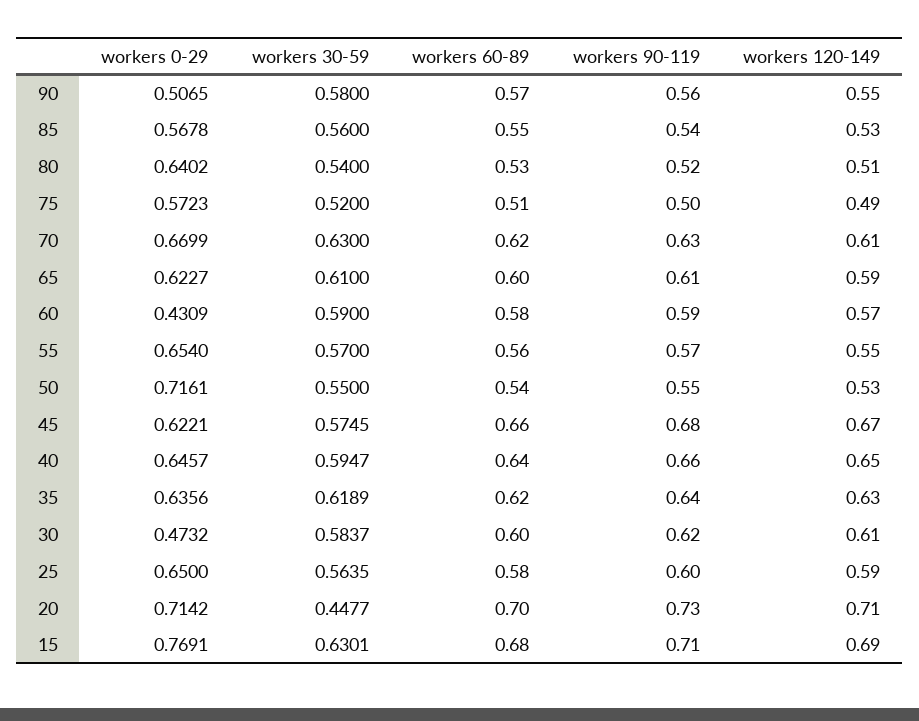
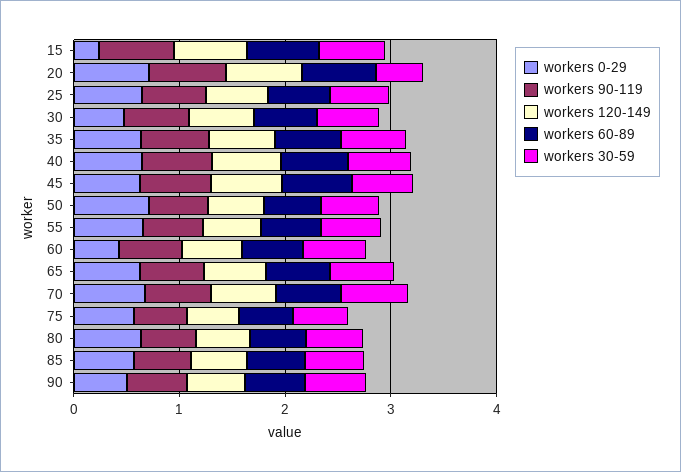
  {
    "workers 0-29": {
      "90": 0.5065,
      "85": 0.5678,
      "80": 0.6402,
      "75": 0.5723,
      "70": 0.6699,
      "65": 0.6227,
      "60": 0.4309,
      "55": 0.654,
      "50": 0.7161,
      "45": 0.6221,
      "40": 0.6457,
      "35": 0.6356,
      "30": 0.4732,
      "25": 0.65,
      "20": 0.7142,
-     "15": 0.7691
+     "15": 0.2
    },
    "workers 30-59": {
      "90": 0.58,
      "85": 0.56,
      "80": 0.54,
      "75": 0.52,
      "70": 0.63,
      "65": 0.61,
      "60": 0.59,
      "55": 0.57,
      "50": 0.55,
      "45": 0.5745,
      "40": 0.5947,
      "35": 0.6189,
      "30": 0.5837,
      "25": 0.5635,
      "20": 0.4477,
      "15": 0.6301
    },
    "workers 60-89": {
      "90": 0.57,
      "85": 0.55,
      "80": 0.53,
      "75": 0.51,
      "70": 0.62,
      "65": 0.6,
      "60": 0.58,
      "55": 0.56,
      "50": 0.54,
      "45": 0.66,
      "40": 0.64,
      "35": 0.62,
      "30": 0.6,
      "25": 0.58,
      "20": 0.7,
      "15": 0.68
    },
    "workers 90-119": {
      "90": 0.56,
      "85": 0.54,
      "80": 0.52,
      "75": 0.5,
      "70": 0.63,
      "65": 0.61,
      "60": 0.59,
      "55": 0.57,
      "50": 0.55,
      "45": 0.68,
      "40": 0.66,
      "35": 0.64,
      "30": 0.62,
      "25": 0.6,
      "20": 0.73,
      "15": 0.71
    },
    "workers 120-149": {
      "90": 0.55,
      "85": 0.53,
      "80": 0.51,
      "75": 0.49,
      "70": 0.61,
      "65": 0.59,
      "60": 0.57,
      "55": 0.55,
      "50": 0.53,
      "45": 0.67,
      "40": 0.65,
      "35": 0.63,
      "30": 0.61,
      "25": 0.59,
      "20": 0.71,
      "15": 0.69
    }
  }

